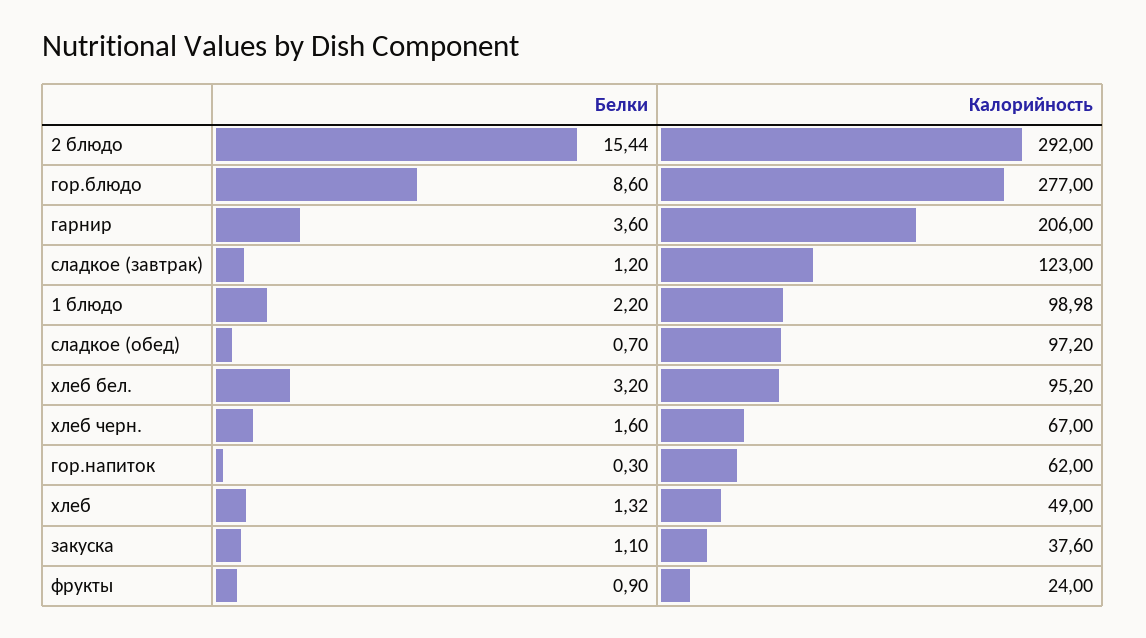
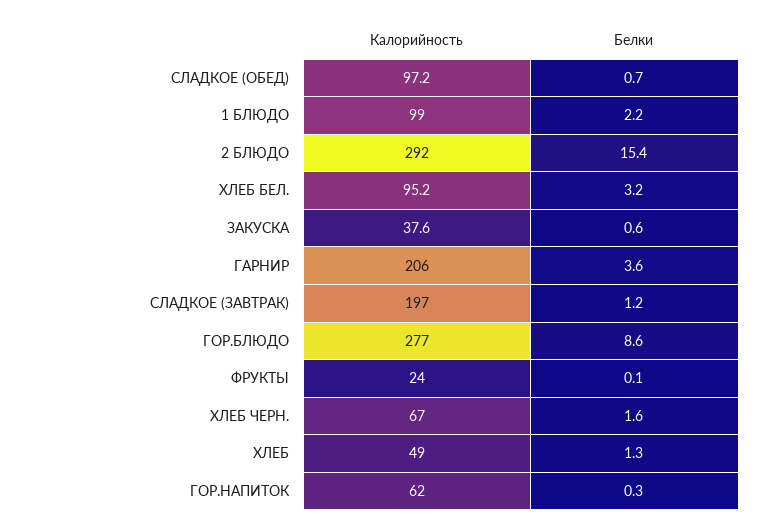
  {
    "Белки": {
      "2 блюдо": 15.44,
      "гор.блюдо": 8.6,
      "гарнир": 3.6,
      "сладкое (завтрак)": 1.2,
      "1 блюдо": 2.2,
      "сладкое (обед)": 0.7,
      "хлеб бел.": 3.2,
      "хлеб черн.": 1.6,
      "гор.напиток": 0.3,
      "хлеб": 1.32,
-     "закуска": 1.1,
+     "закуска": 0.6,
-     "фрукты": 0.9
+     "фрукты": 0.1
    },
    "Калорийность": {
      "2 блюдо": 292,
      "гор.блюдо": 277,
      "гарнир": 206,
-     "сладкое (завтрак)": 123,
+     "сладкое (завтрак)": 197,
      "1 блюдо": 98.98,
      "сладкое (обед)": 97.2,
      "хлеб бел.": 95.2,
      "хлеб черн.": 67,
      "гор.напиток": 62,
      "хлеб": 49,
      "закуска": 37.6,
      "фрукты": 24
    }
  }

